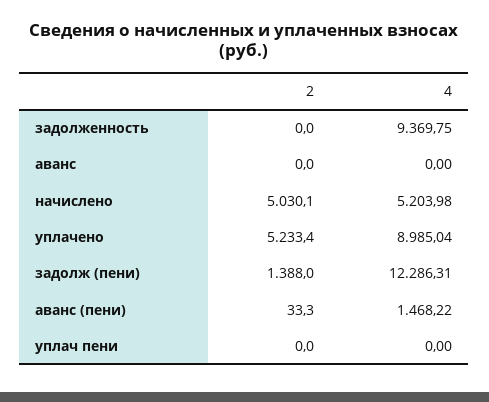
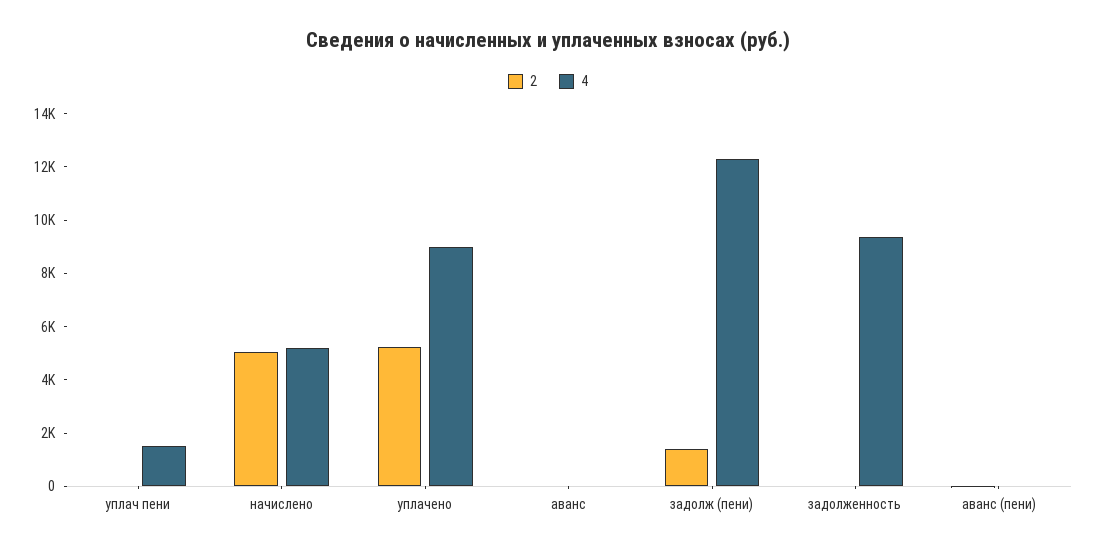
  {
    "2": {
      "задолженность": 0,
      "аванс": 0,
      "начислено": 5030.1,
      "уплачено": 5233.4,
      "задолж (пени)": 1388,
      "аванс (пени)": 33.3,
      "уплач пени": 0
    },
    "4": {
      "задолженность": 9369.75,
      "аванс": 0,
      "начислено": 5203.98,
      "уплачено": 8985.04,
      "задолж (пени)": 12286.31,
-     "аванс (пени)": 1468.22,
+     "аванс (пени)": 0,
-     "уплач пени": 0
+     "уплач пени": 1500
    }
  }

